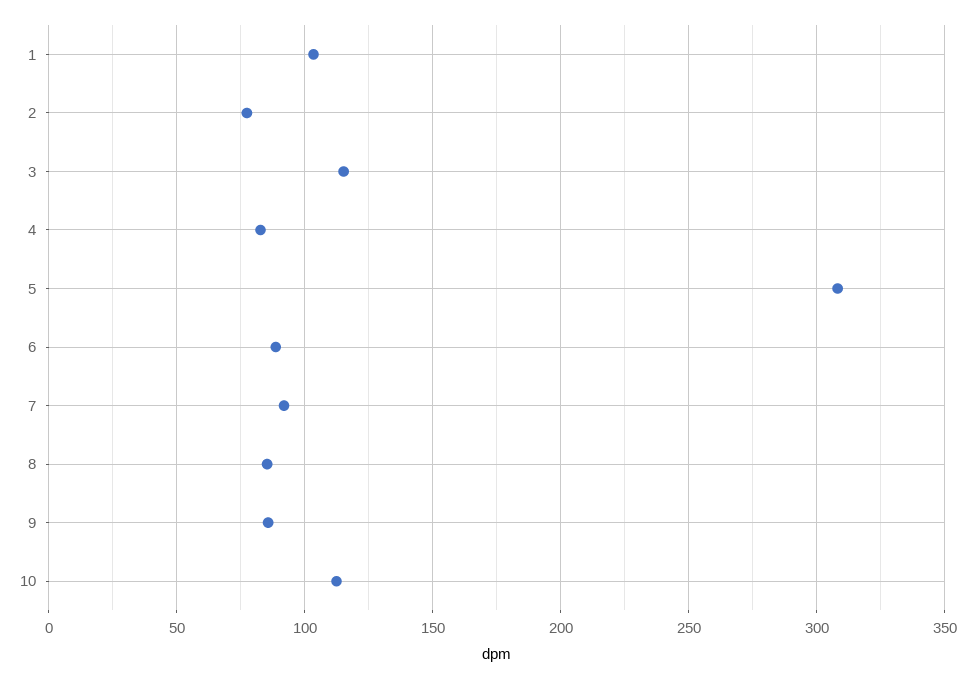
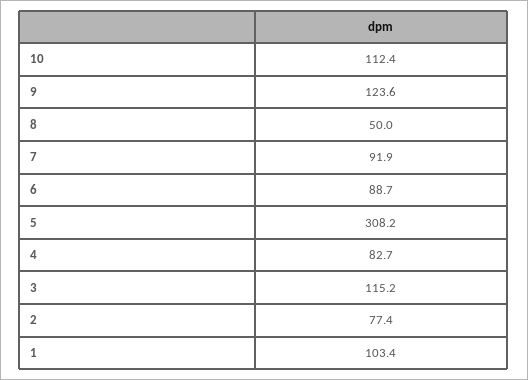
  {
    "1": 103.4,
    "2": 77.4,
    "3": 115.2,
    "4": 82.7,
    "5": 308.2,
    "6": 88.7,
    "7": 91.9,
-   "8": 85,
+   "8": 50,
-   "9": 85,
+   "9": 123.6,
    "10": 112.4
  }

